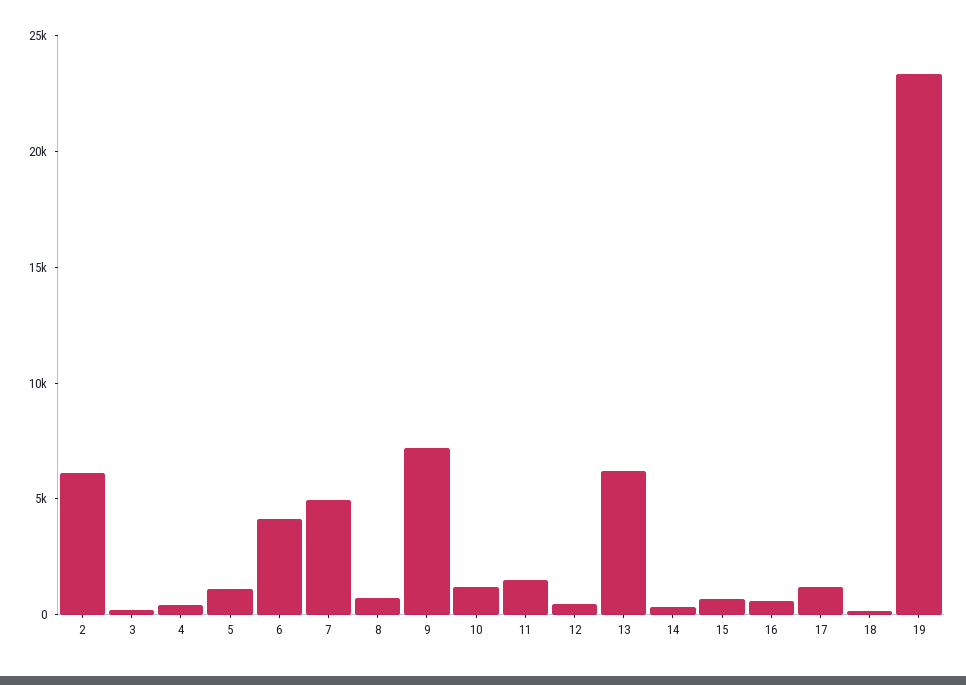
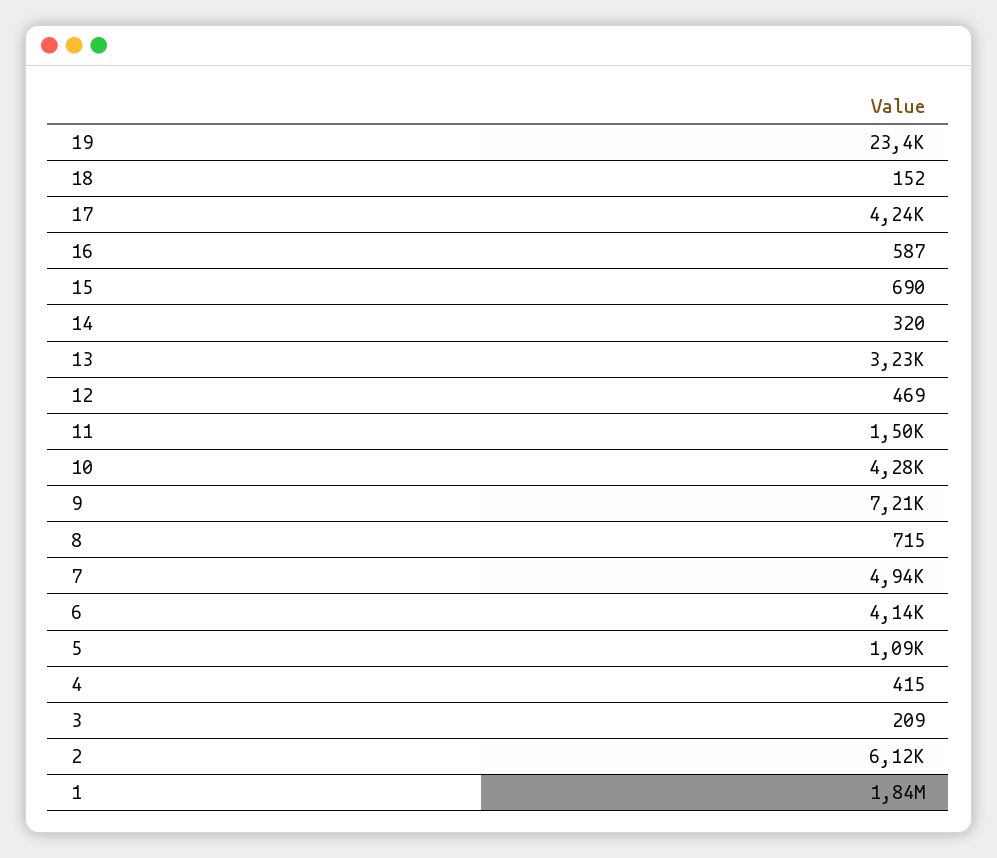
  {
    "2": 6120,
    "3": 209,
    "4": 415,
    "5": 1090,
    "6": 4140,
    "7": 4940,
    "8": 715,
    "9": 7210,
-   "10": 1000,
+   "10": 4280,
    "11": 1500,
    "12": 469,
-   "13": 6000,
+   "13": 3230,
    "14": 320,
    "15": 690,
    "16": 587,
-   "17": 1000,
+   "17": 4240,
    "18": 152,
-   "19": 23400
+   "19": 23400,
+   "1": 1840000
  }

